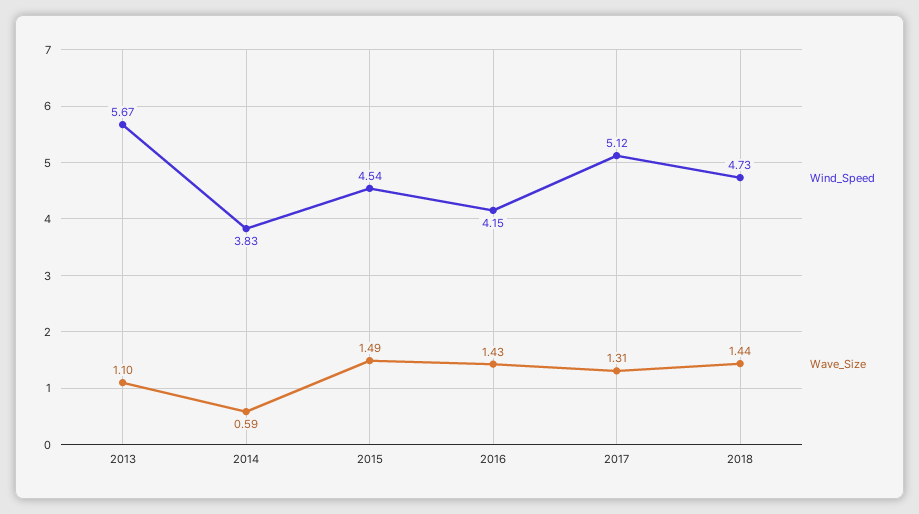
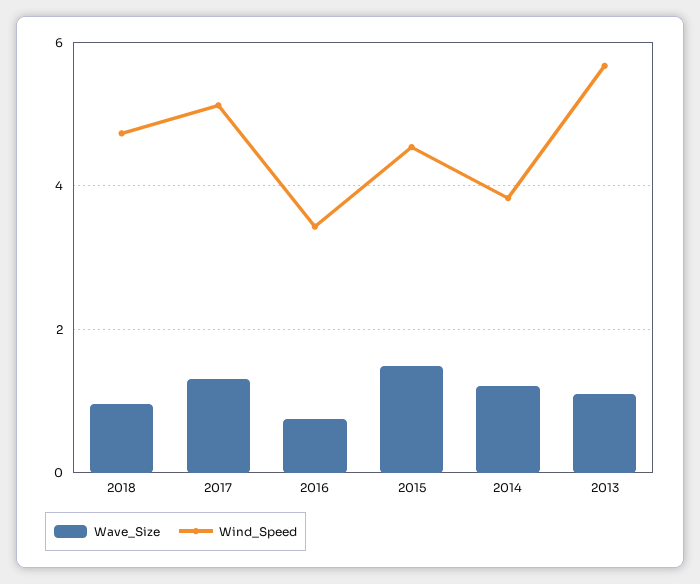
  {
    "Wind_Speed": {
      "2013": 5.67,
      "2014": 3.83,
      "2015": 4.54,
-     "2016": 4.15,
+     "2016": 3.4,
      "2017": 5.12,
      "2018": 4.73
    },
    "Wave_Size": {
      "2013": 1.1,
-     "2014": 0.59,
+     "2014": 1.2,
      "2015": 1.49,
-     "2016": 1.43,
+     "2016": 0.8,
      "2017": 1.31,
-     "2018": 1.44
+     "2018": 1
    }
  }

